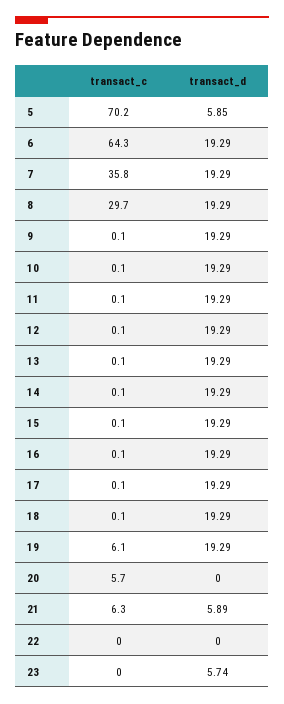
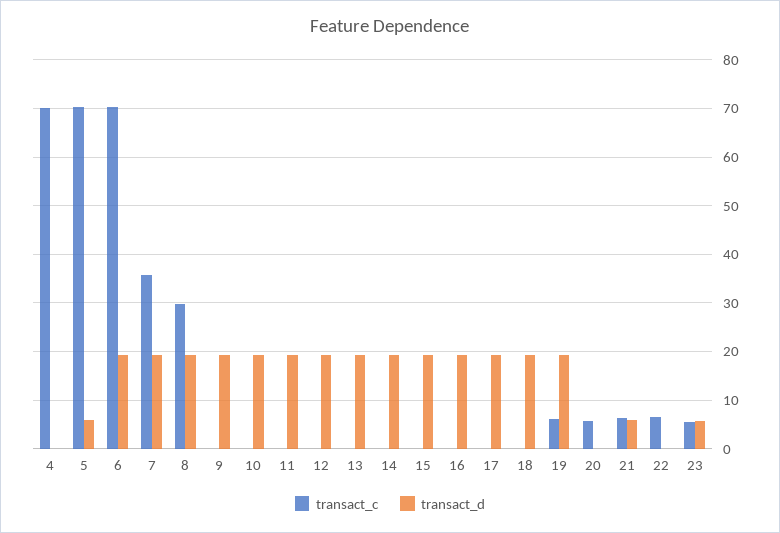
  {
    "transact_c": {
      "5": 70.2,
-     "6": 64.3,
+     "6": 70,
      "7": 35.8,
      "8": 29.7,
      "9": 0.1,
      "10": 0.1,
      "11": 0.1,
      "12": 0.1,
      "13": 0.1,
      "14": 0.1,
      "15": 0.1,
      "16": 0.1,
      "17": 0.1,
      "18": 0.1,
      "19": 6.1,
      "20": 5.7,
      "21": 6.3,
-     "22": 0,
+     "22": 6,
-     "23": 0
+     "23": 6,
+     "4": 70
    },
    "transact_d": {
      "5": 5.85,
      "6": 19.29,
      "7": 19.29,
      "8": 19.29,
      "9": 19.29,
      "10": 19.29,
      "11": 19.29,
      "12": 19.29,
      "13": 19.29,
      "14": 19.29,
      "15": 19.29,
      "16": 19.29,
      "17": 19.29,
      "18": 19.29,
      "19": 19.29,
      "20": 0,
      "21": 5.89,
      "22": 0,
-     "23": 5.74
+     "23": 5.74,
+     "4": 0
    }
  }

